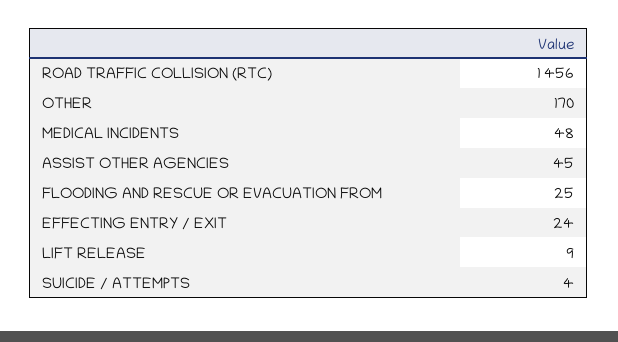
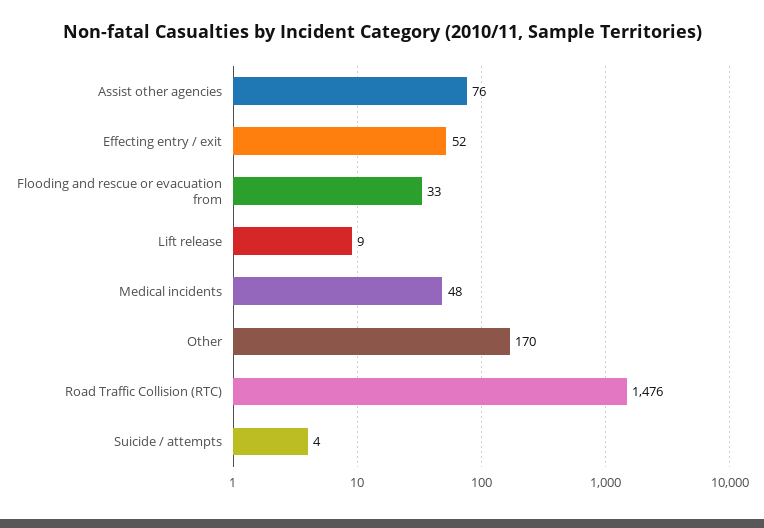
  {
-   "ROAD TRAFFIC COLLISION (RTC)": 1456,
+   "ROAD TRAFFIC COLLISION (RTC)": 1476,
    "OTHER": 170,
    "MEDICAL INCIDENTS": 48,
-   "ASSIST OTHER AGENCIES": 45,
+   "ASSIST OTHER AGENCIES": 76,
-   "FLOODING AND RESCUE OR EVACUATION FROM": 25,
+   "FLOODING AND RESCUE OR EVACUATION FROM": 33,
-   "EFFECTING ENTRY / EXIT": 24,
+   "EFFECTING ENTRY / EXIT": 52,
    "LIFT RELEASE": 9,
    "SUICIDE / ATTEMPTS": 4
  }

